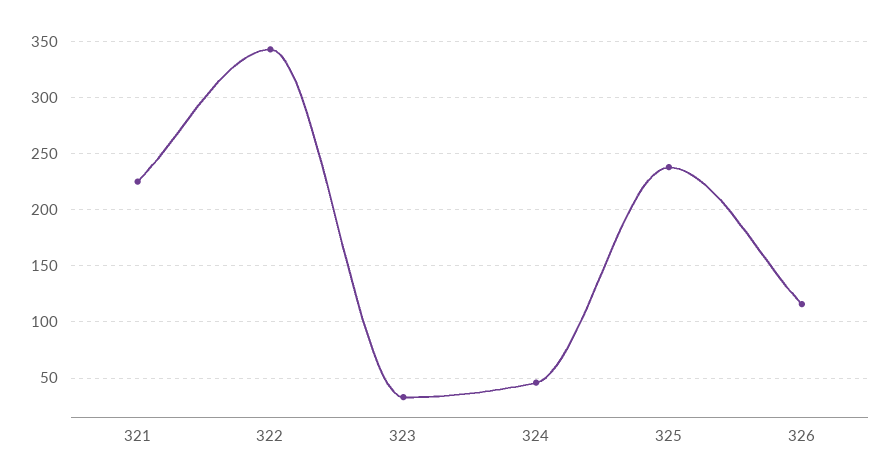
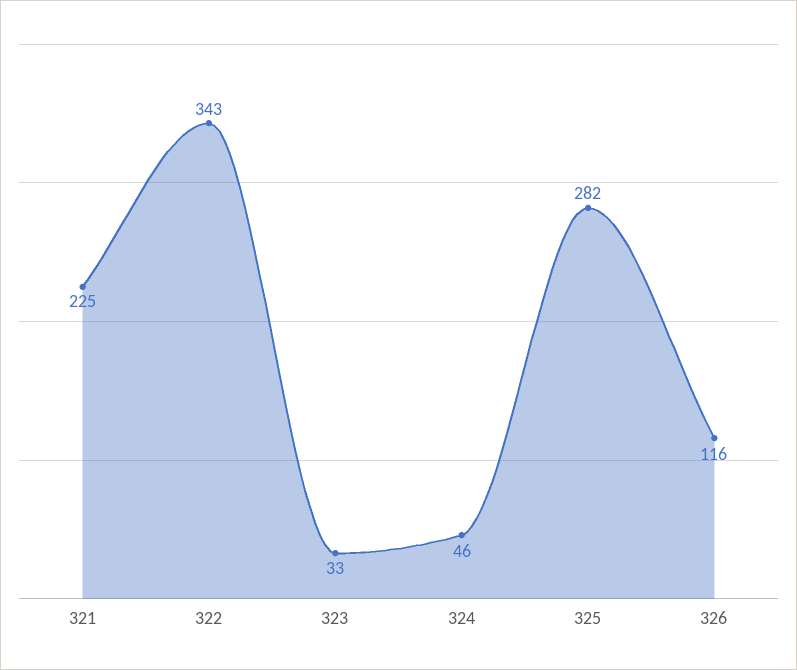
  {
    "321": 225,
    "322": 343,
    "323": 33,
    "324": 46,
-   "325": 240,
+   "325": 282,
    "326": 116
  }

